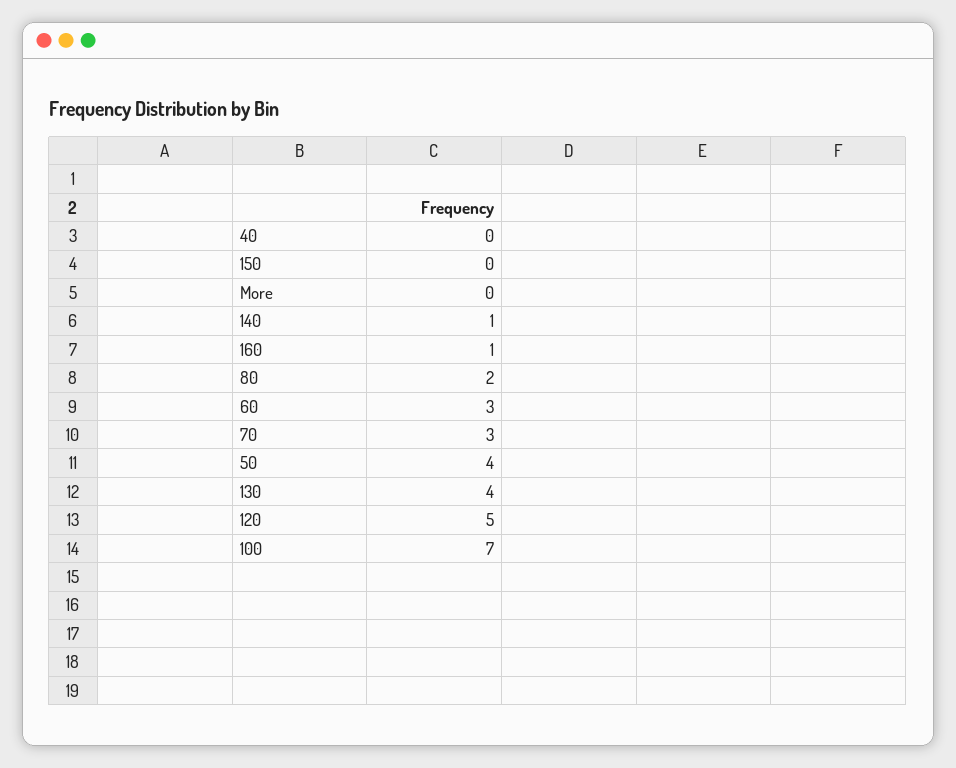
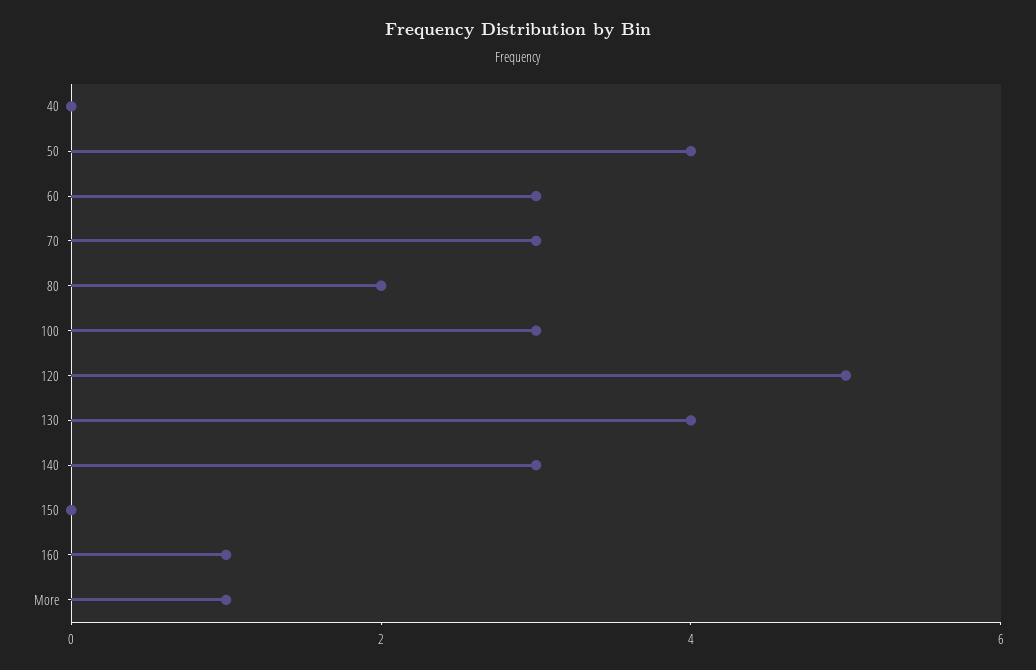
  {
    "40": 0,
    "150": 0,
-   "More": 0,
+   "More": 1,
-   "140": 1,
+   "140": 3,
    "160": 1,
    "80": 2,
    "60": 3,
    "70": 3,
    "50": 4,
    "130": 4,
    "120": 5,
-   "100": 7
+   "100": 3
  }

